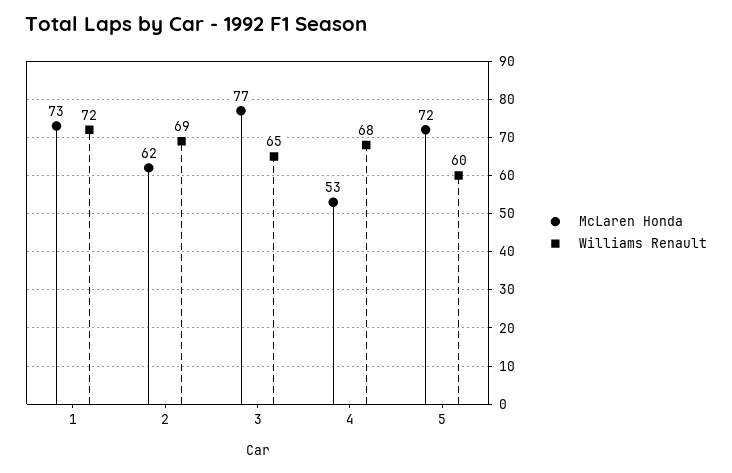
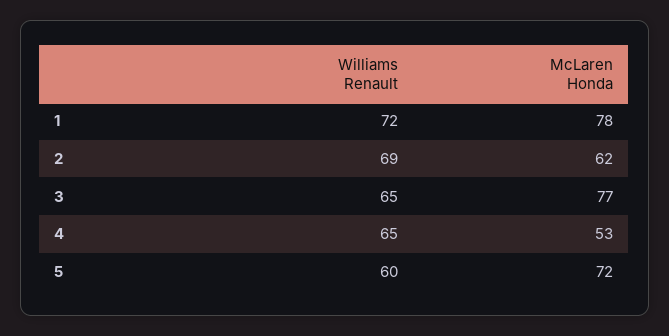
  {
    "McLaren Honda": {
-     "1": 73,
+     "1": 78,
      "2": 62,
      "3": 77,
      "4": 53,
      "5": 72
    },
    "Williams Renault": {
      "1": 72,
      "2": 69,
      "3": 65,
-     "4": 68,
+     "4": 65,
      "5": 60
    }
  }

